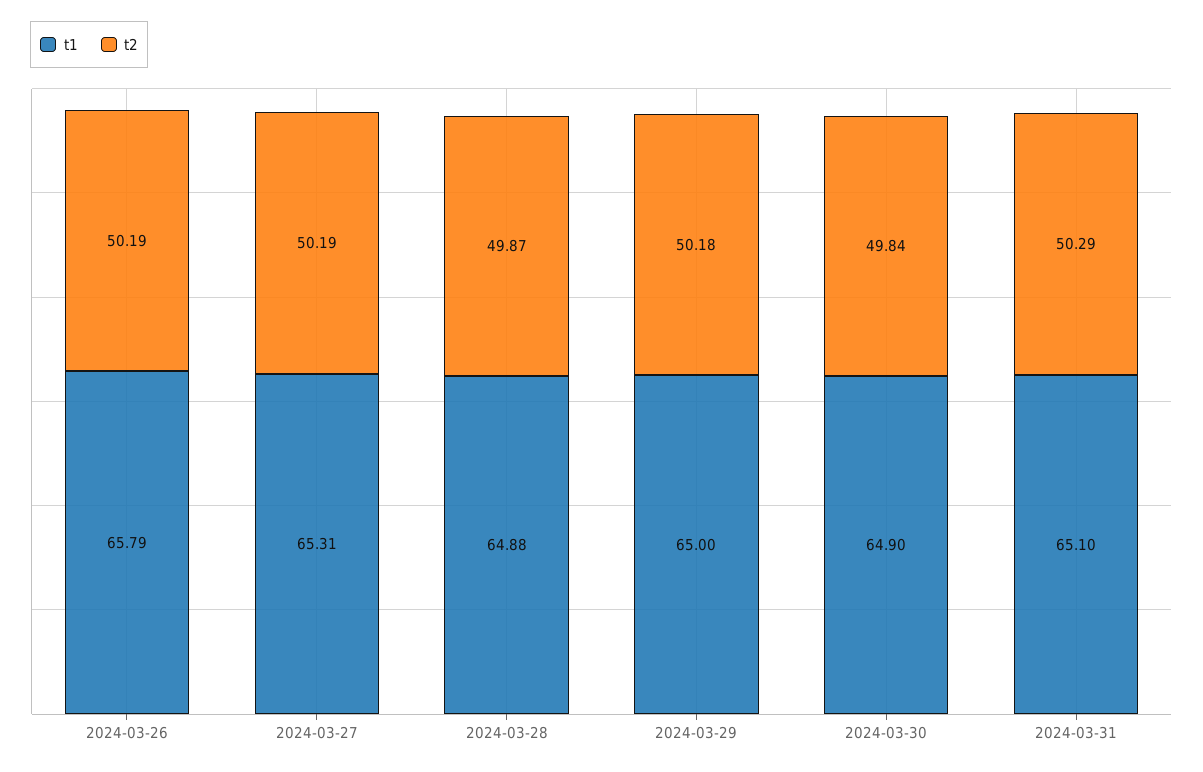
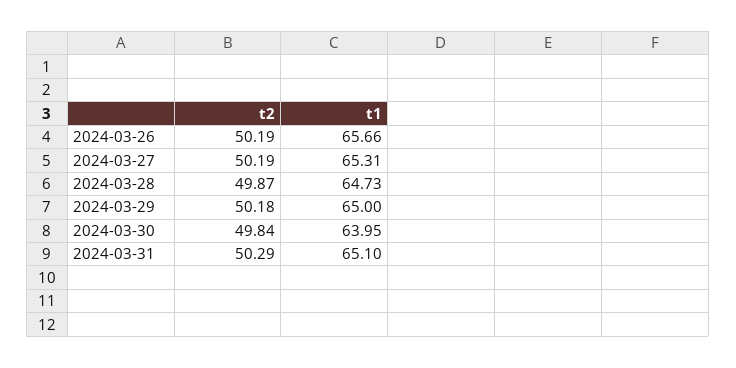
  {
    "t1": {
-     "2024-03-26": 65.79,
+     "2024-03-26": 65.66,
      "2024-03-27": 65.31,
-     "2024-03-28": 64.88,
+     "2024-03-28": 64.73,
      "2024-03-29": 65,
-     "2024-03-30": 64.9,
+     "2024-03-30": 63.95,
      "2024-03-31": 65.1
    },
    "t2": {
      "2024-03-26": 50.19,
      "2024-03-27": 50.19,
      "2024-03-28": 49.87,
      "2024-03-29": 50.18,
      "2024-03-30": 49.84,
      "2024-03-31": 50.29
    }
  }

